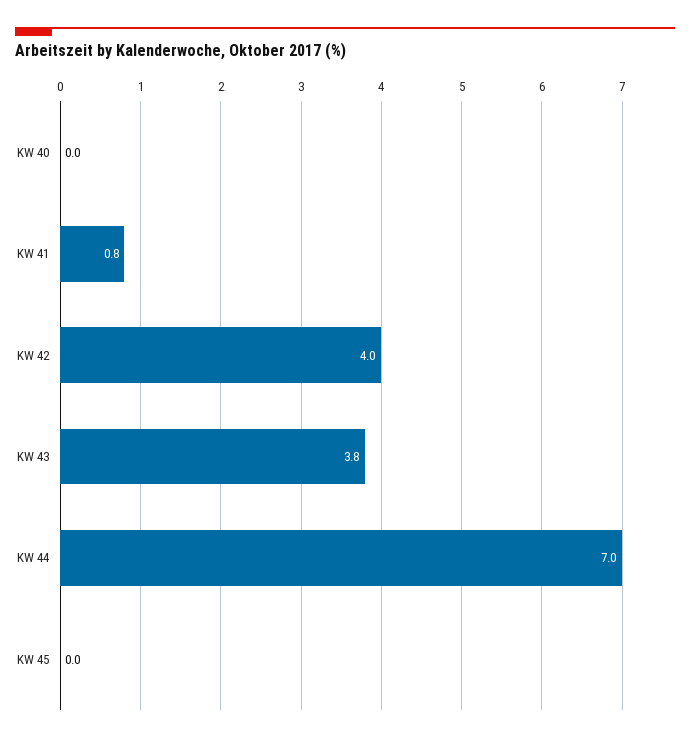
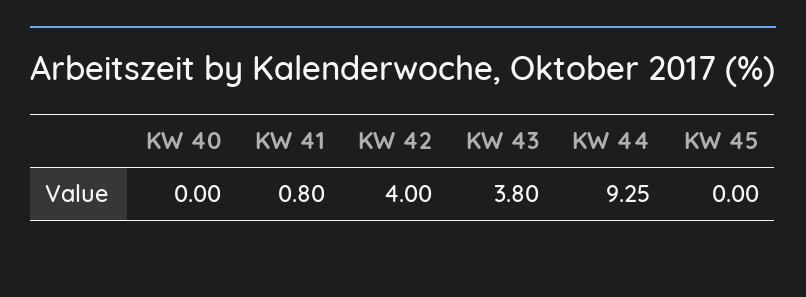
  {
    "KW 40": 0,
    "KW 41": 0.8,
    "KW 42": 4,
    "KW 43": 3.8,
-   "KW 44": 7,
+   "KW 44": 9.25,
    "KW 45": 0
  }

